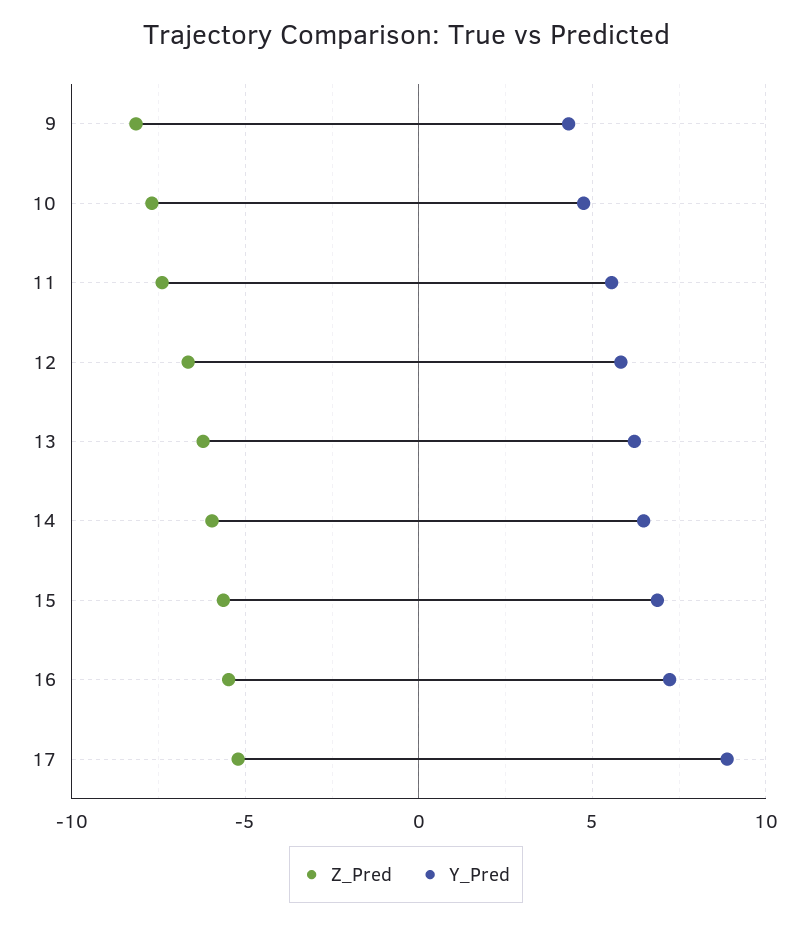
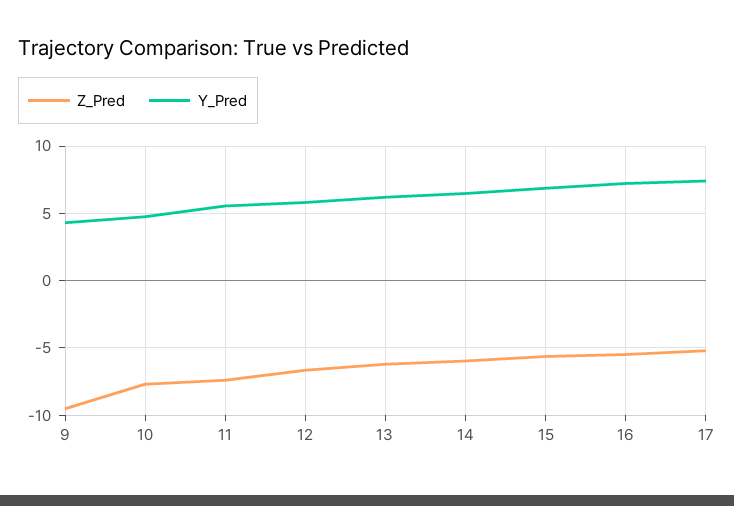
  {
    "Z_Pred": {
-     "9": -8,
+     "9": -9.5,
      "10": -7.5,
      "11": -7.5,
      "12": -6.5,
      "13": -6,
      "14": -6,
      "15": -5.5,
      "16": -5.5,
      "17": -5
    },
    "Y_Pred": {
      "9": 4.5,
      "10": 4.5,
      "11": 5.5,
      "12": 6,
      "13": 6,
      "14": 6.5,
      "15": 7,
      "16": 7,
-     "17": 9
+     "17": 7.5
    }
  }

